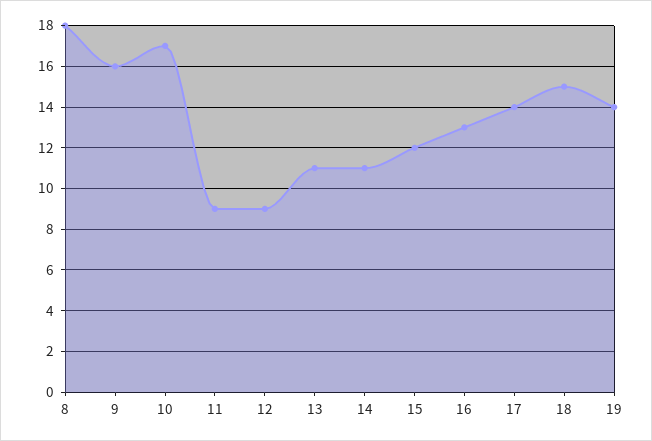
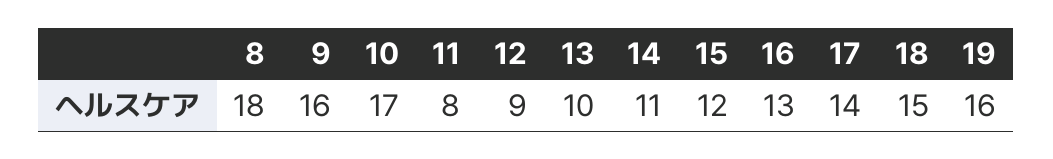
  {
    "8": 18,
    "9": 16,
    "10": 17,
-   "11": 9,
+   "11": 8,
    "12": 9,
-   "13": 11,
+   "13": 10,
    "14": 11,
    "15": 12,
    "16": 13,
    "17": 14,
    "18": 15,
-   "19": 14
+   "19": 16
  }

